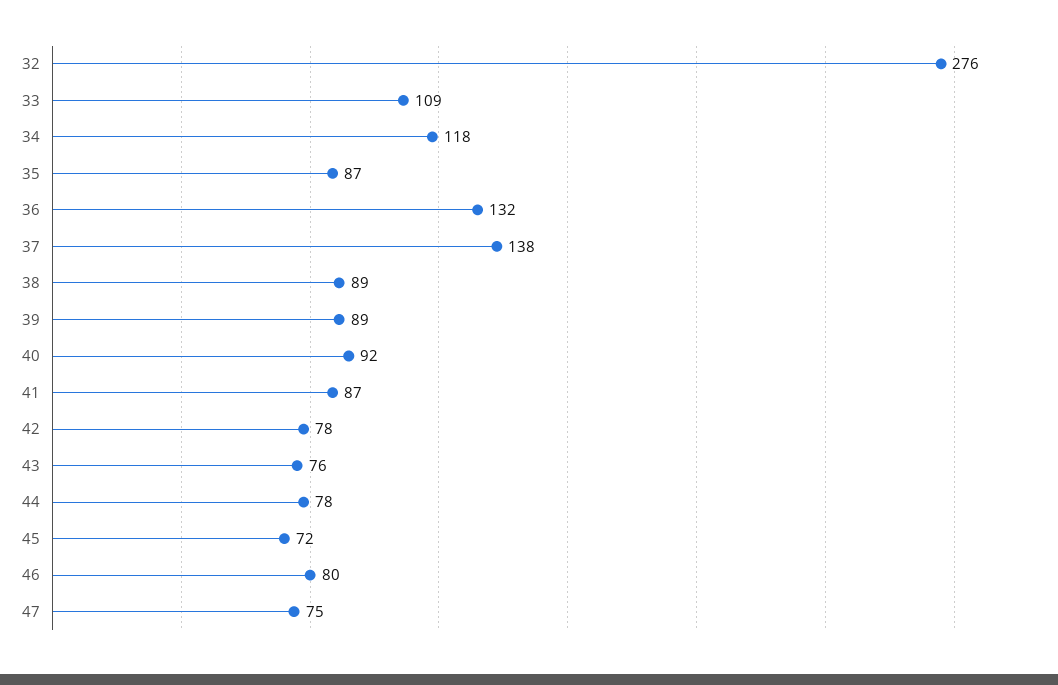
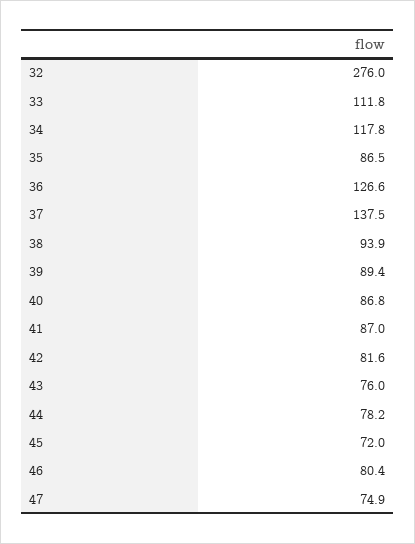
  {
    "32": 276,
-   "33": 109,
+   "33": 111.8,
    "34": 117.8,
    "35": 86.5,
-   "36": 132,
+   "36": 126.6,
    "37": 137.5,
-   "38": 89,
+   "38": 93.9,
    "39": 89.4,
-   "40": 92,
+   "40": 86.8,
    "41": 87,
-   "42": 78,
+   "42": 81.6,
    "43": 76,
    "44": 78.2,
    "45": 72,
    "46": 80.4,
    "47": 74.9
  }

